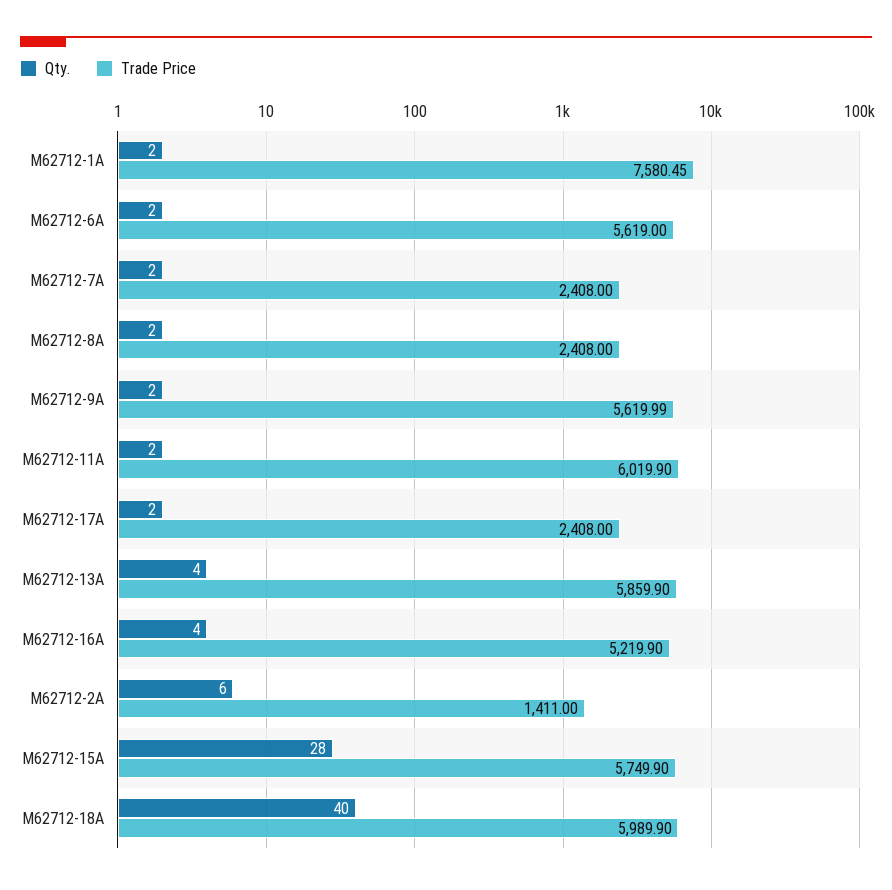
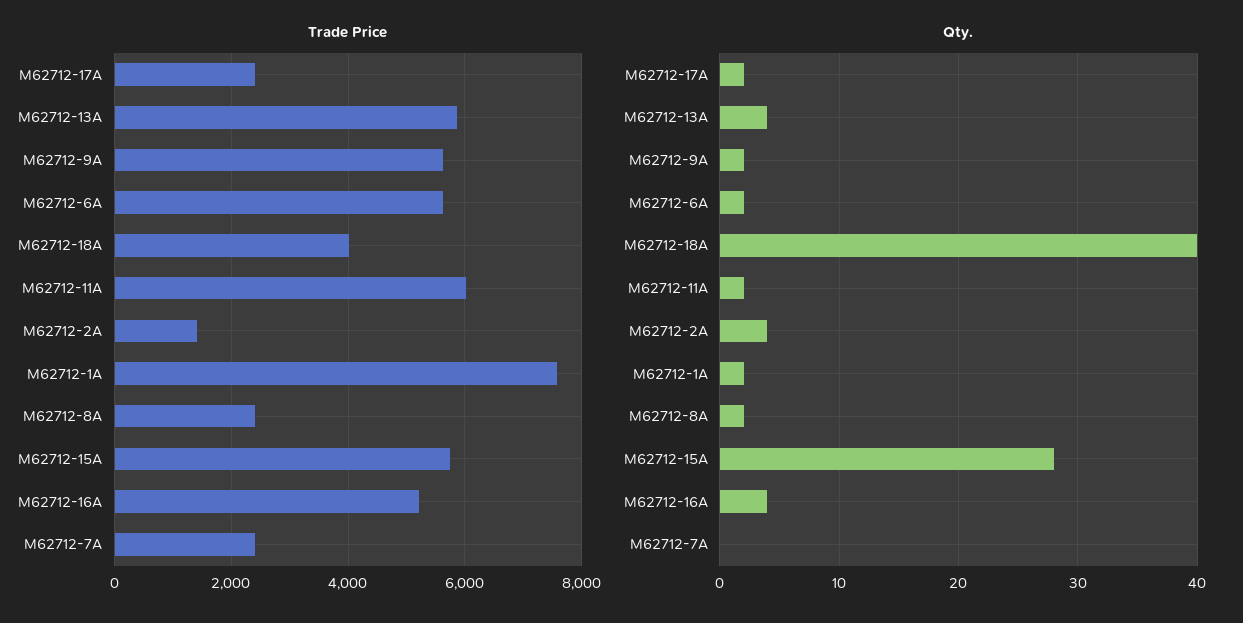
  {
    "Qty.": {
      "M62712-1A": 2,
      "M62712-6A": 2,
-     "M62712-7A": 2,
+     "M62712-7A": 0,
      "M62712-8A": 2,
      "M62712-9A": 2,
      "M62712-11A": 2,
      "M62712-17A": 2,
      "M62712-13A": 4,
      "M62712-16A": 4,
-     "M62712-2A": 6,
+     "M62712-2A": 4,
      "M62712-15A": 28,
      "M62712-18A": 40
    },
    "Trade Price": {
      "M62712-1A": 7580.45,
      "M62712-6A": 5619,
      "M62712-7A": 2408,
      "M62712-8A": 2408,
      "M62712-9A": 5619.99,
      "M62712-11A": 6019.9,
      "M62712-17A": 2408,
      "M62712-13A": 5859.9,
      "M62712-16A": 5219.9,
      "M62712-2A": 1411,
      "M62712-15A": 5749.9,
-     "M62712-18A": 5989.9
+     "M62712-18A": 4000
    }
  }

